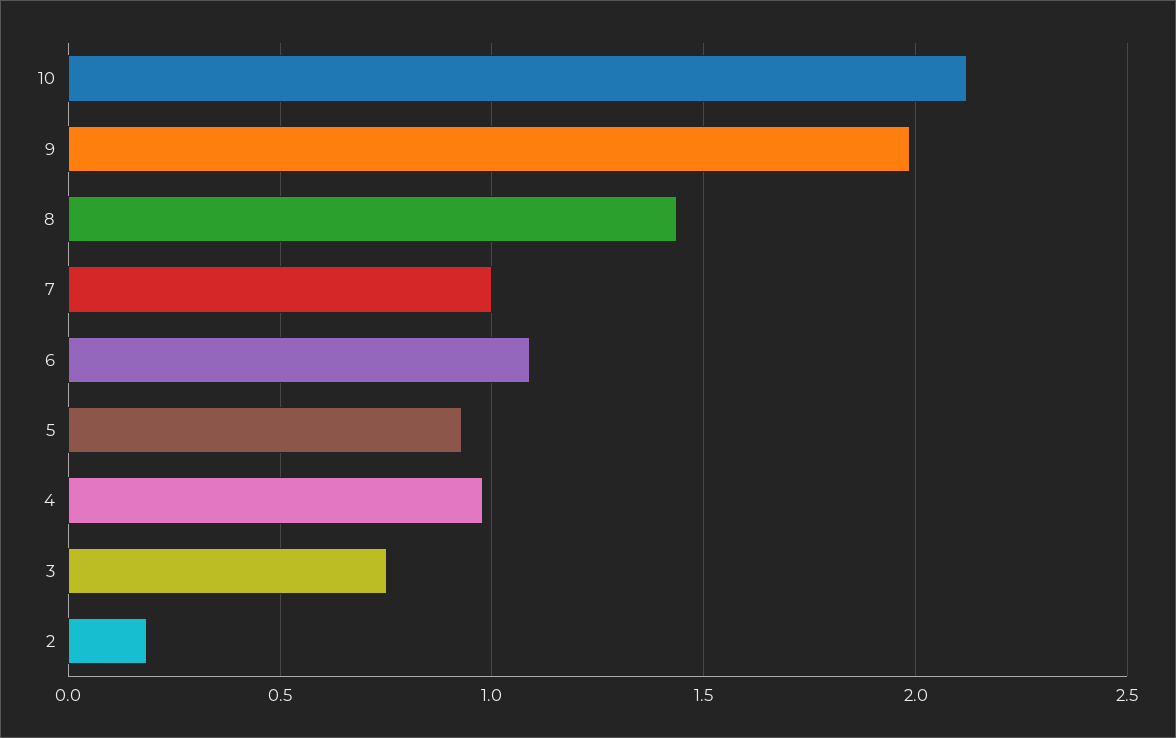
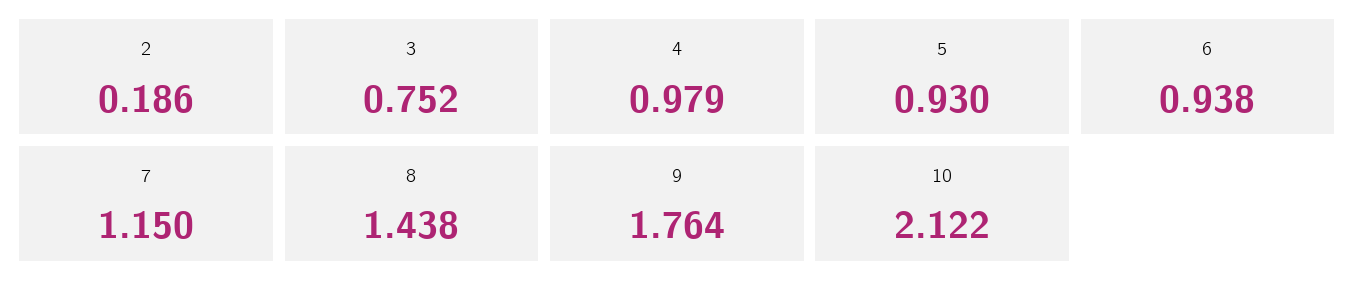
  {
    "10": 2.122,
-   "9": 2,
+   "9": 1.764,
    "8": 1.438,
-   "7": 1,
+   "7": 1.15,
-   "6": 1.1,
+   "6": 0.938,
    "5": 0.93,
    "4": 0.979,
    "3": 0.752,
    "2": 0.186
  }

